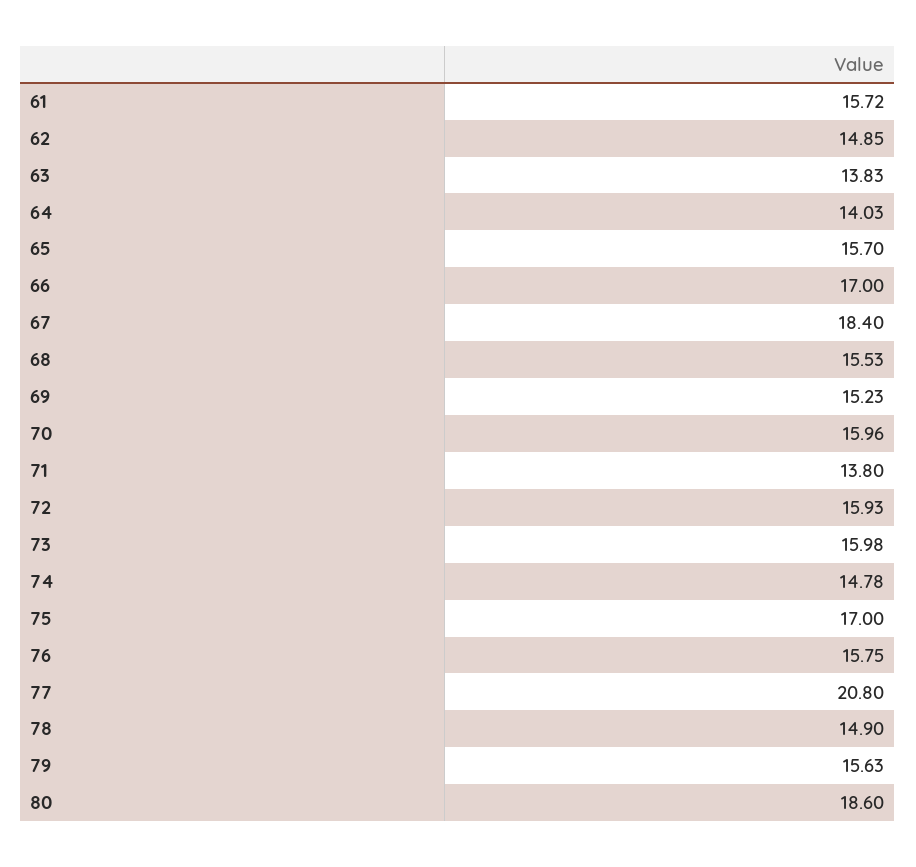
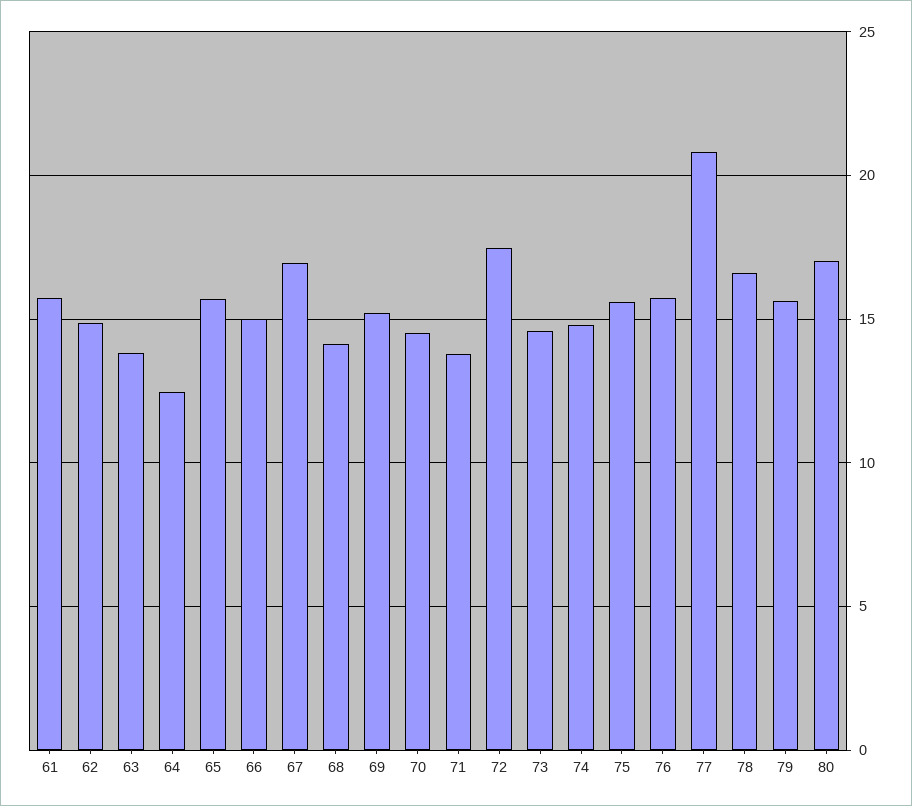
  {
    "61": 15.72,
    "62": 14.85,
    "63": 13.83,
-   "64": 14.03,
+   "64": 12.5,
    "65": 15.7,
-   "66": 17,
+   "66": 15,
-   "67": 18.4,
+   "67": 17,
-   "68": 15.53,
+   "68": 14,
    "69": 15.23,
-   "70": 15.96,
+   "70": 14.5,
    "71": 13.8,
-   "72": 15.93,
+   "72": 17.5,
-   "73": 15.98,
+   "73": 14.5,
    "74": 14.78,
-   "75": 17,
+   "75": 15.5,
    "76": 15.75,
    "77": 20.8,
-   "78": 14.9,
+   "78": 16.5,
    "79": 15.63,
-   "80": 18.6
+   "80": 17
  }

